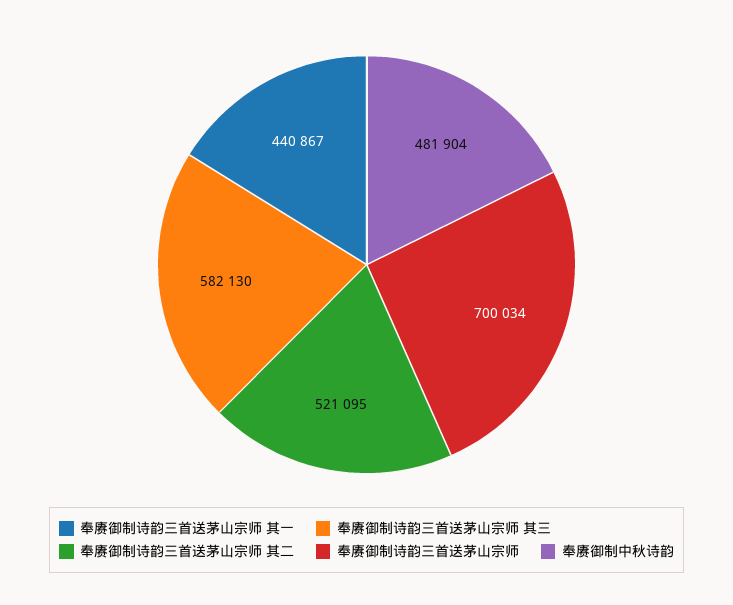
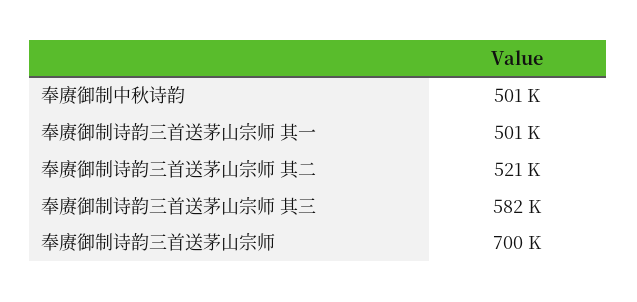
  {
-   "奉赓御制诗韵三首送茅山宗师 其一": 440867,
+   "奉赓御制诗韵三首送茅山宗师 其一": 501000,
    "奉赓御制诗韵三首送茅山宗师 其三": 582130,
    "奉赓御制诗韵三首送茅山宗师 其二": 521095,
    "奉赓御制诗韵三首送茅山宗师": 700034,
-   "奉赓御制中秋诗韵": 481904
+   "奉赓御制中秋诗韵": 501000
  }

